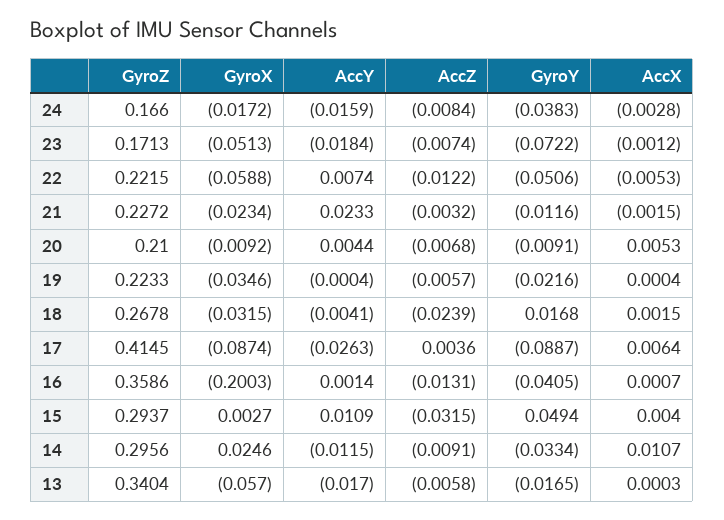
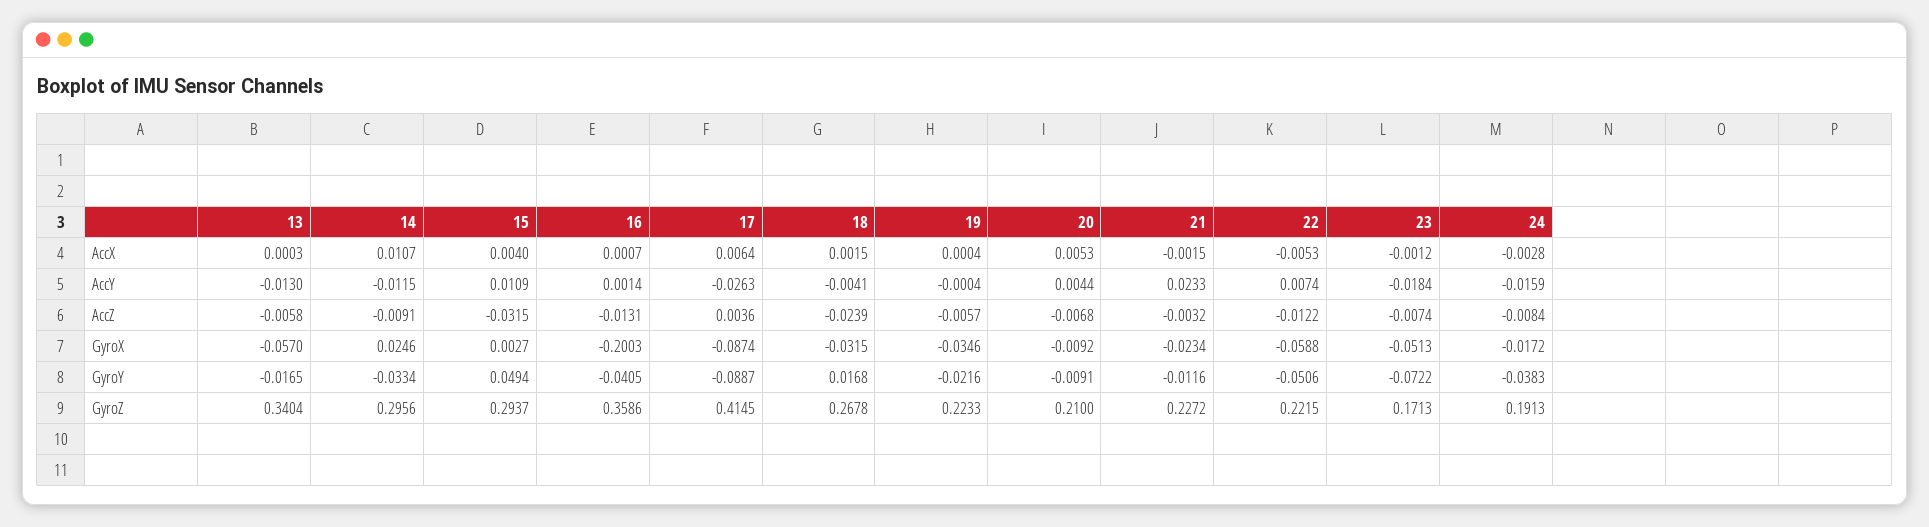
  {
    "GyroZ": {
-     "24": 0.166,
+     "24": 0.1913,
      "23": 0.1713,
      "22": 0.2215,
      "21": 0.2272,
      "20": 0.21,
      "19": 0.2233,
      "18": 0.2678,
      "17": 0.4145,
      "16": 0.3586,
      "15": 0.2937,
      "14": 0.2956,
      "13": 0.3404
    },
    "GyroX": {
      "24": -0.0172,
      "23": -0.0513,
      "22": -0.0588,
      "21": -0.0234,
      "20": -0.0092,
      "19": -0.0346,
      "18": -0.0315,
      "17": -0.0874,
      "16": -0.2003,
      "15": 0.0027,
      "14": 0.0246,
      "13": -0.057
    },
    "AccY": {
      "24": -0.0159,
      "23": -0.0184,
      "22": 0.0074,
      "21": 0.0233,
      "20": 0.0044,
      "19": -0.0004,
      "18": -0.0041,
      "17": -0.0263,
      "16": 0.0014,
      "15": 0.0109,
      "14": -0.0115,
-     "13": -0.017
+     "13": -0.013
    },
    "AccZ": {
      "24": -0.0084,
      "23": -0.0074,
      "22": -0.0122,
      "21": -0.0032,
      "20": -0.0068,
      "19": -0.0057,
      "18": -0.0239,
      "17": 0.0036,
      "16": -0.0131,
      "15": -0.0315,
      "14": -0.0091,
      "13": -0.0058
    },
    "GyroY": {
      "24": -0.0383,
      "23": -0.0722,
      "22": -0.0506,
      "21": -0.0116,
      "20": -0.0091,
      "19": -0.0216,
      "18": 0.0168,
      "17": -0.0887,
      "16": -0.0405,
      "15": 0.0494,
      "14": -0.0334,
      "13": -0.0165
    },
    "AccX": {
      "24": -0.0028,
      "23": -0.0012,
      "22": -0.0053,
      "21": -0.0015,
      "20": 0.0053,
      "19": 0.0004,
      "18": 0.0015,
      "17": 0.0064,
      "16": 0.0007,
      "15": 0.004,
      "14": 0.0107,
      "13": 0.0003
    }
  }

